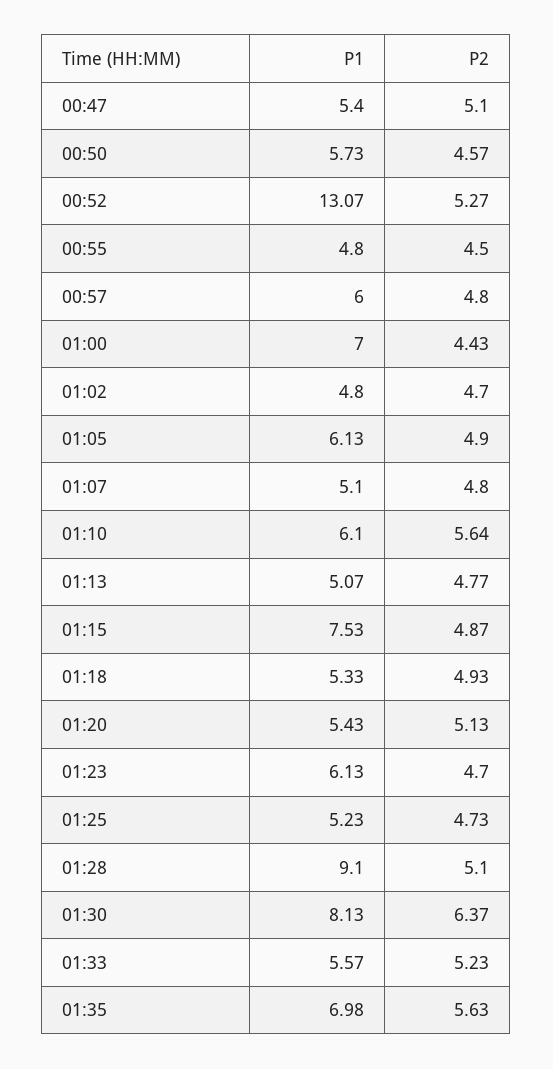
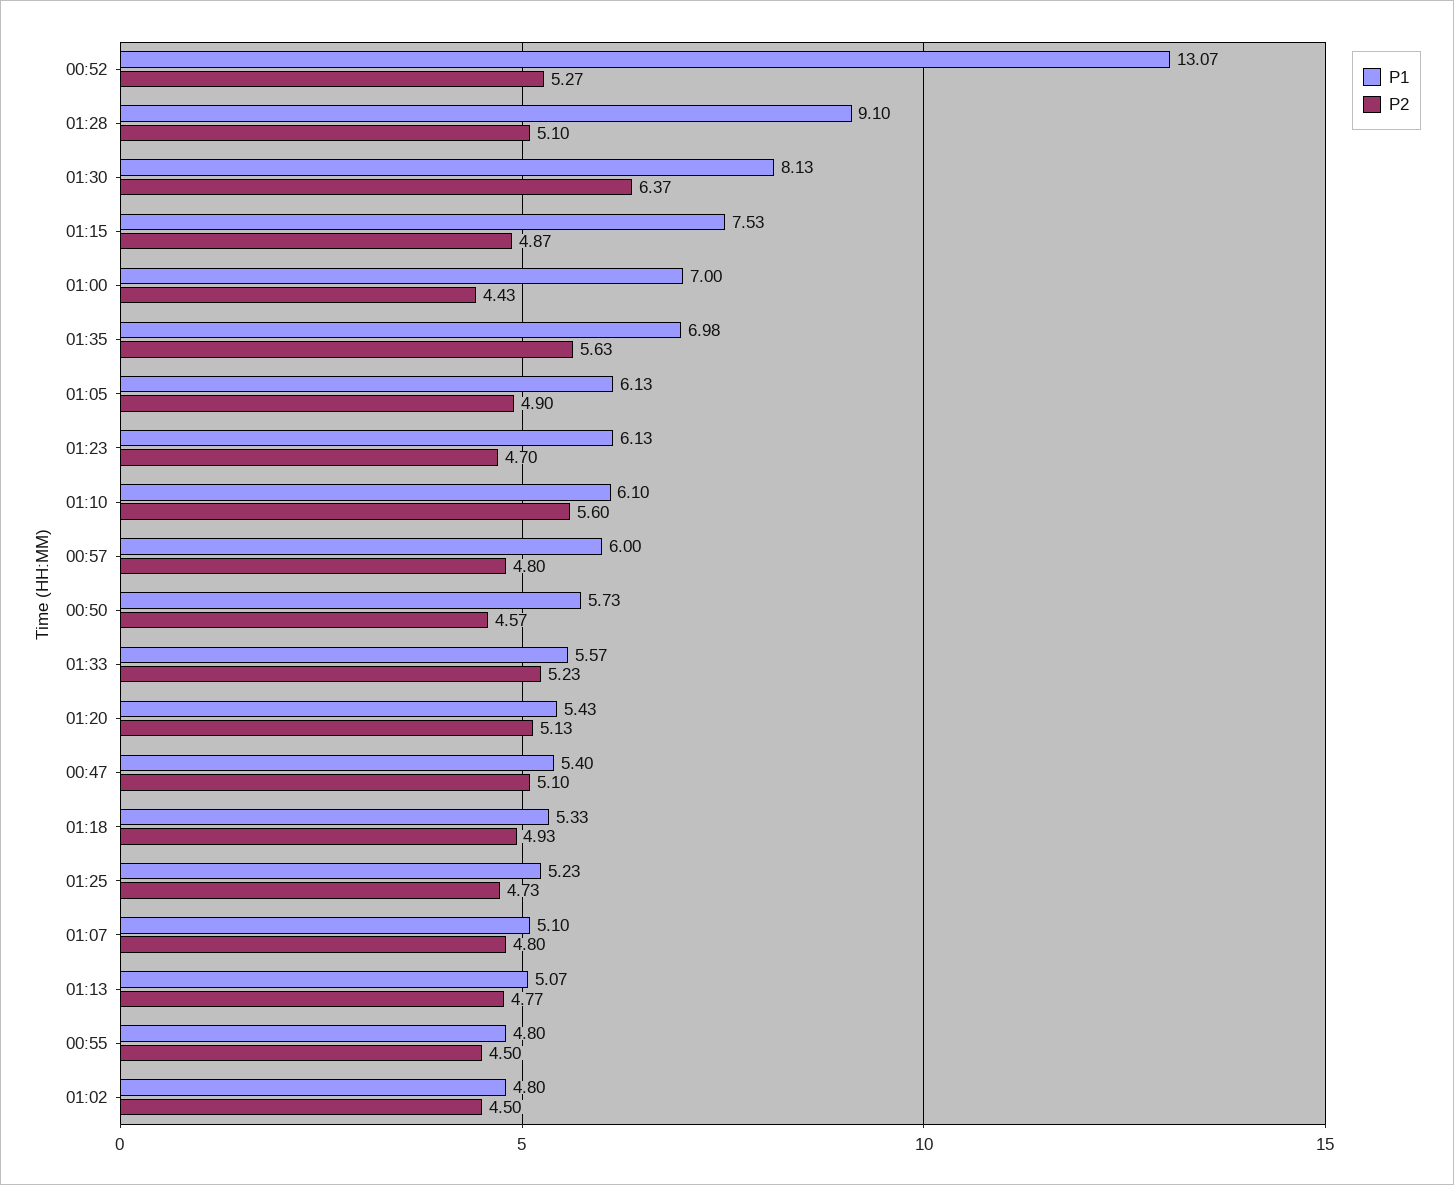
  {
    "P1": {
      "00:47": 5.4,
      "00:50": 5.73,
      "00:52": 13.07,
      "00:55": 4.8,
      "00:57": 6,
      "01:00": 7,
      "01:02": 4.8,
      "01:05": 6.13,
      "01:07": 5.1,
      "01:10": 6.1,
      "01:13": 5.07,
      "01:15": 7.53,
      "01:18": 5.33,
      "01:20": 5.43,
      "01:23": 6.13,
      "01:25": 5.23,
      "01:28": 9.1,
      "01:30": 8.13,
      "01:33": 5.57,
      "01:35": 6.98
    },
    "P2": {
      "00:47": 5.1,
      "00:50": 4.57,
      "00:52": 5.27,
      "00:55": 4.5,
      "00:57": 4.8,
      "01:00": 4.43,
-     "01:02": 4.7,
+     "01:02": 4.5,
      "01:05": 4.9,
      "01:07": 4.8,
-     "01:10": 5.64,
+     "01:10": 5.6,
      "01:13": 4.77,
      "01:15": 4.87,
      "01:18": 4.93,
      "01:20": 5.13,
      "01:23": 4.7,
      "01:25": 4.73,
      "01:28": 5.1,
      "01:30": 6.37,
      "01:33": 5.23,
      "01:35": 5.63
    }
  }

